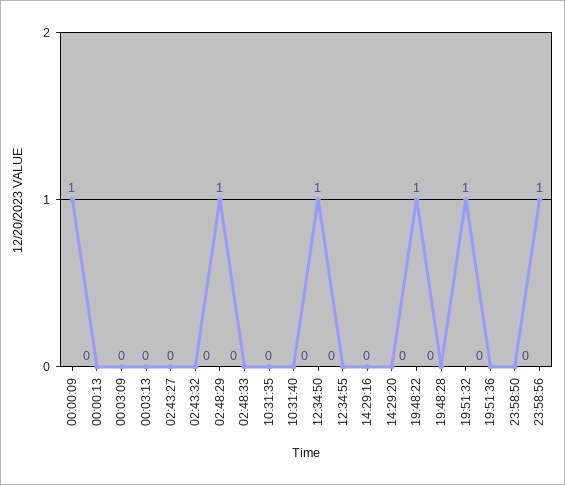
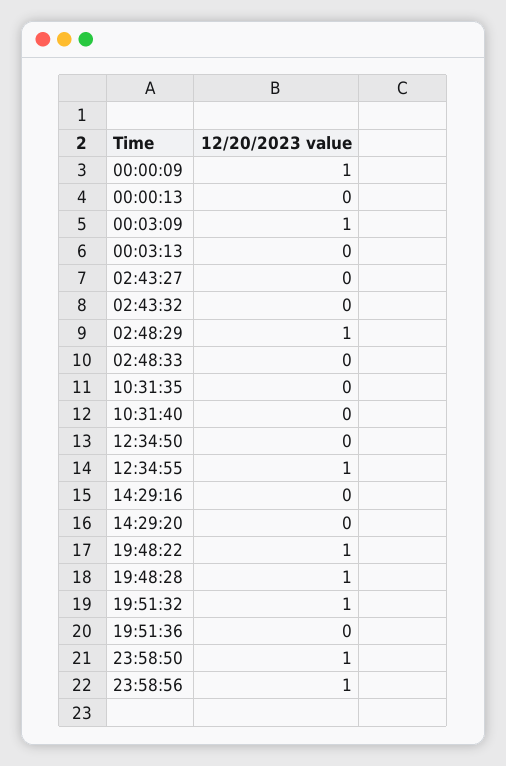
  {
    "00:00:09": 1,
    "00:00:13": 0,
-   "00:03:09": 0,
+   "00:03:09": 1,
    "00:03:13": 0,
    "02:43:27": 0,
    "02:43:32": 0,
    "02:48:29": 1,
    "02:48:33": 0,
    "10:31:35": 0,
    "10:31:40": 0,
-   "12:34:50": 1,
+   "12:34:50": 0,
-   "12:34:55": 0,
+   "12:34:55": 1,
    "14:29:16": 0,
    "14:29:20": 0,
    "19:48:22": 1,
-   "19:48:28": 0,
+   "19:48:28": 1,
    "19:51:32": 1,
    "19:51:36": 0,
-   "23:58:50": 0,
+   "23:58:50": 1,
    "23:58:56": 1
  }

